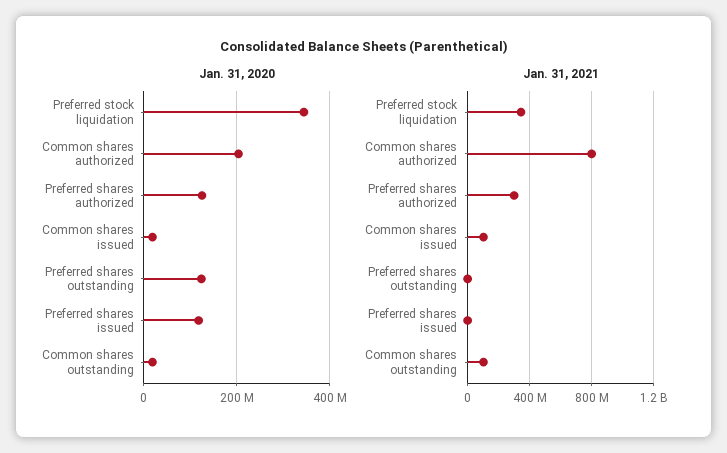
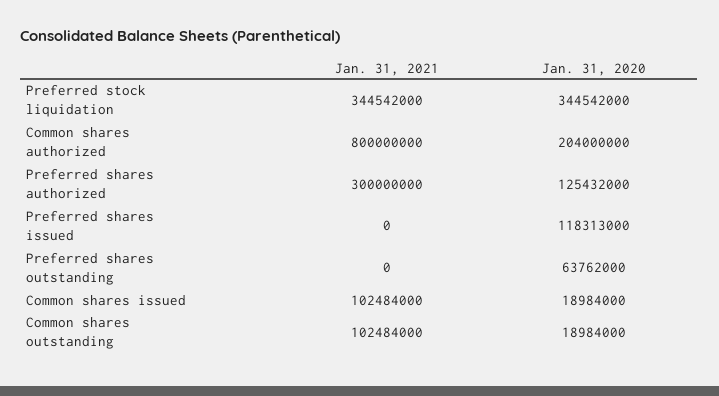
  {
    "Jan. 31, 2020": {
      "Preferred stock liquidation": 344542000,
      "Common shares authorized": 204000000,
      "Preferred shares authorized": 125432000,
      "Common shares issued": 18984000,
-     "Preferred shares outstanding": 120000000,
+     "Preferred shares outstanding": 63762000,
      "Preferred shares issued": 118313000,
      "Common shares outstanding": 18984000
    },
    "Jan. 31, 2021": {
      "Preferred stock liquidation": 344542000,
      "Common shares authorized": 800000000,
      "Preferred shares authorized": 300000000,
      "Common shares issued": 102484000,
      "Preferred shares outstanding": 0,
      "Preferred shares issued": 0,
      "Common shares outstanding": 102484000
    }
  }

